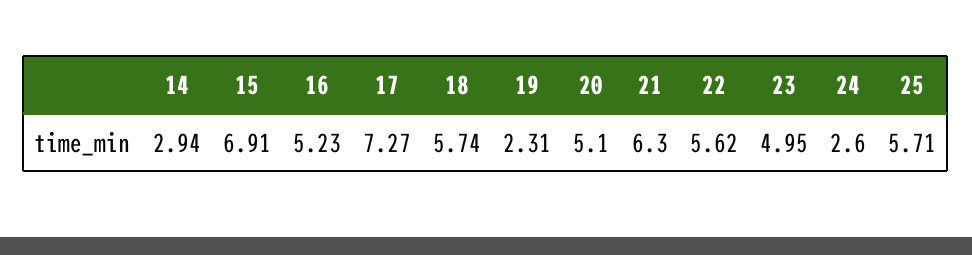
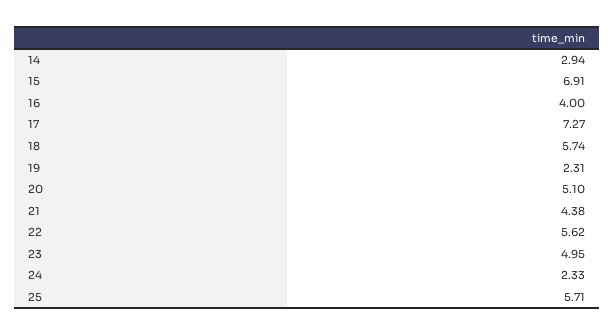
  {
    "14": 2.94,
    "15": 6.91,
-   "16": 5.23,
+   "16": 4,
    "17": 7.27,
    "18": 5.74,
    "19": 2.31,
    "20": 5.1,
-   "21": 6.3,
+   "21": 4.38,
    "22": 5.62,
    "23": 4.95,
-   "24": 2.6,
+   "24": 2.33,
    "25": 5.71
  }

